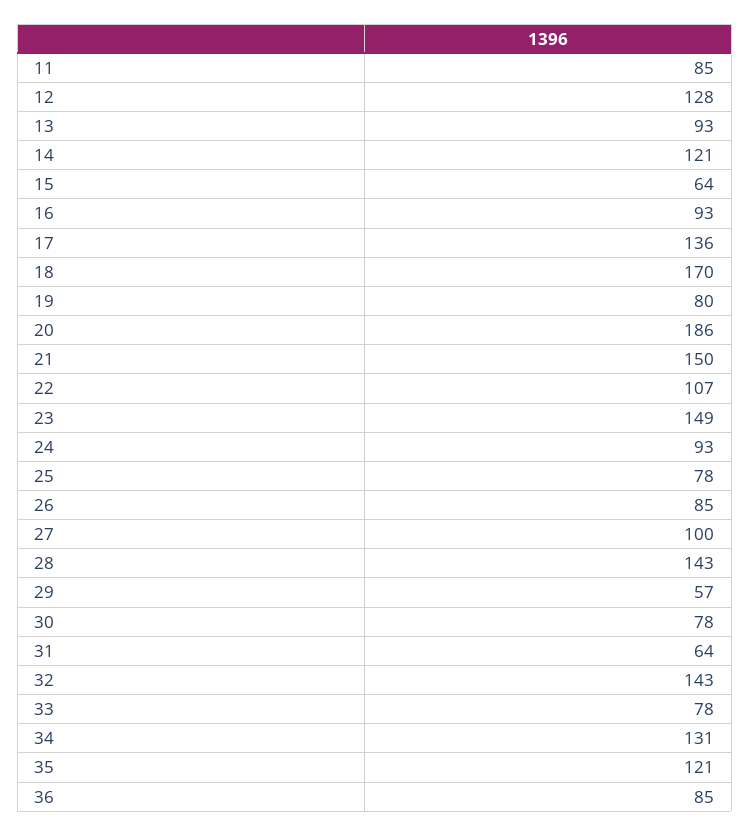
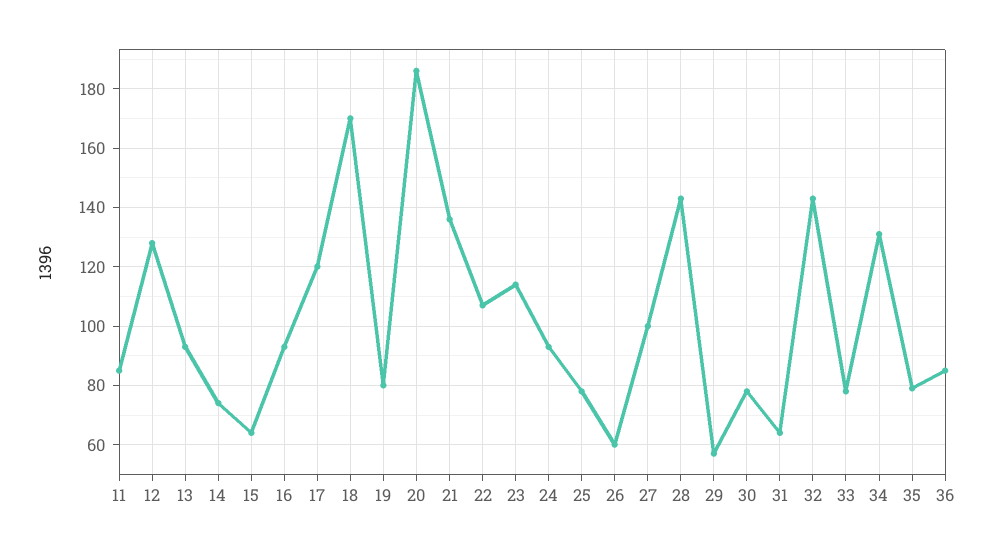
  {
    "11": 85,
    "12": 128,
    "13": 93,
-   "14": 121,
+   "14": 75,
    "15": 64,
    "16": 93,
-   "17": 136,
+   "17": 120,
    "18": 170,
    "19": 80,
    "20": 186,
-   "21": 150,
+   "21": 135,
    "22": 107,
-   "23": 149,
+   "23": 115,
    "24": 93,
    "25": 78,
-   "26": 85,
+   "26": 60,
    "27": 100,
    "28": 143,
    "29": 57,
    "30": 78,
    "31": 64,
    "32": 143,
    "33": 78,
    "34": 131,
-   "35": 121,
+   "35": 80,
    "36": 85
  }

